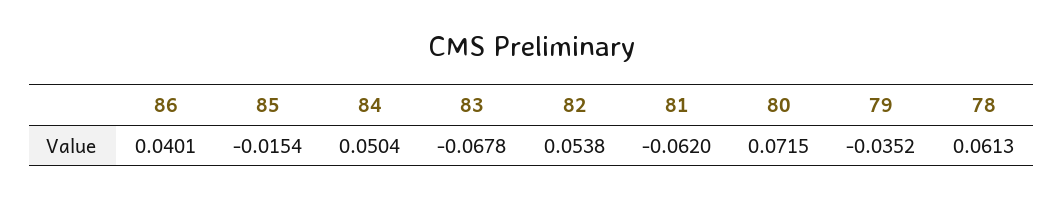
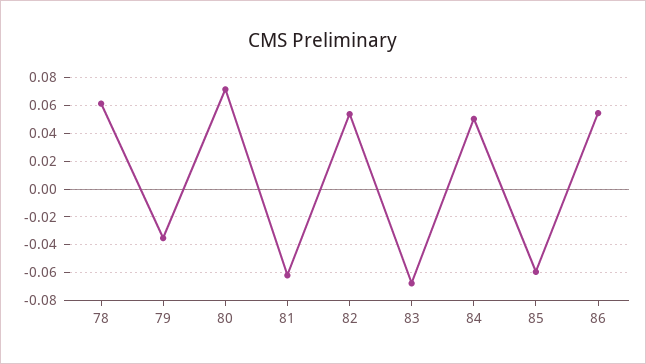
  {
-   "86": 0.0401,
+   "86": 0.055,
-   "85": -0.0154,
+   "85": -0.06,
    "84": 0.0504,
    "83": -0.0678,
    "82": 0.0538,
    "81": -0.062,
    "80": 0.0715,
    "79": -0.0352,
    "78": 0.0613
  }

